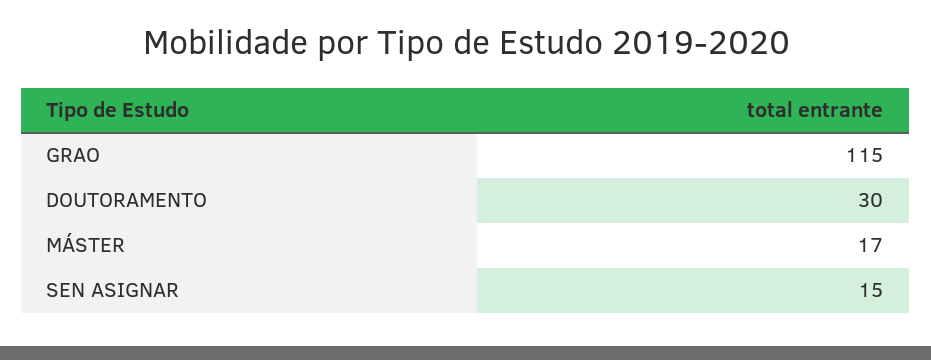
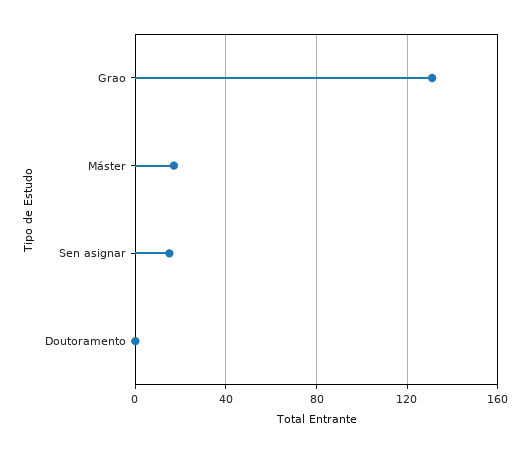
  {
-   "GRAO": 115,
+   "GRAO": 130,
-   "DOUTORAMENTO": 30,
+   "DOUTORAMENTO": 0,
    "MÁSTER": 17,
    "SEN ASIGNAR": 15
  }

